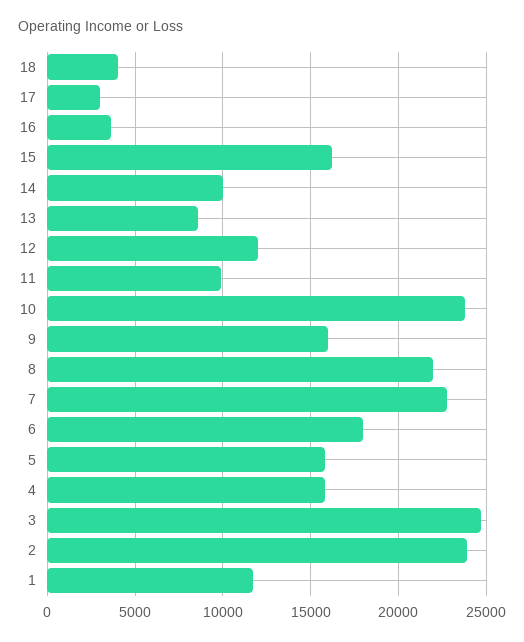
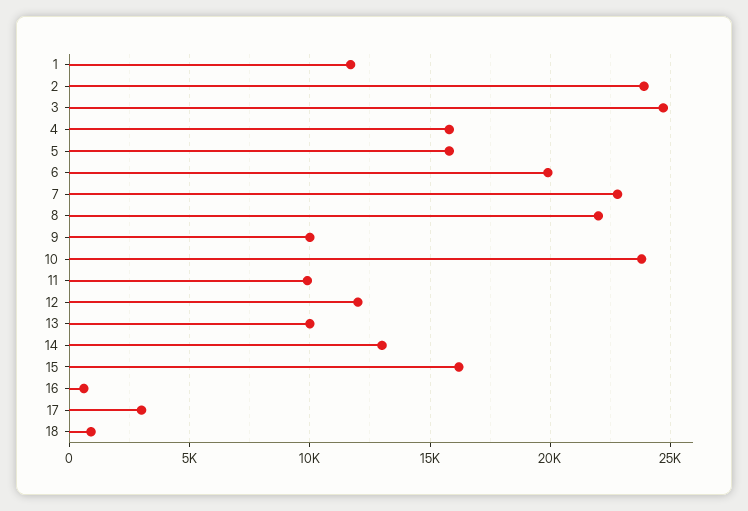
  {
-   "18": 4000,
+   "18": 1000,
    "17": 3000,
-   "16": 3500,
+   "16": 500,
    "15": 16000,
-   "14": 10000,
+   "14": 13000,
-   "13": 8500,
+   "13": 10000,
    "12": 12000,
    "11": 10000,
    "10": 24000,
-   "9": 16000,
+   "9": 10000,
    "8": 22000,
    "7": 23000,
-   "6": 18000,
+   "6": 20000,
    "5": 16000,
    "4": 16000,
    "3": 24500,
    "2": 24000,
    "1": 11500
  }

